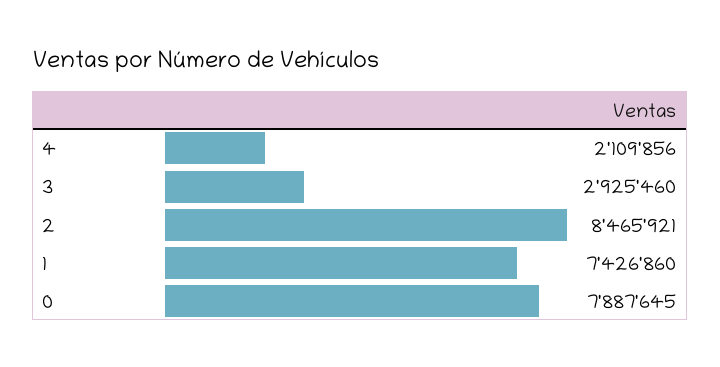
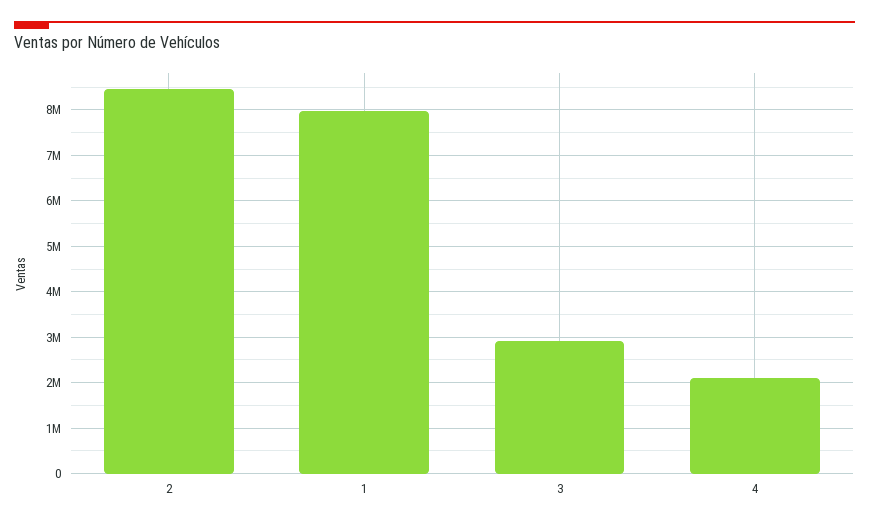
  {
    "4": 2109856,
    "3": 2925460,
    "2": 8465921,
-   "1": 7426860,
+   "1": 8000000
-   "0": 7887645
  }

